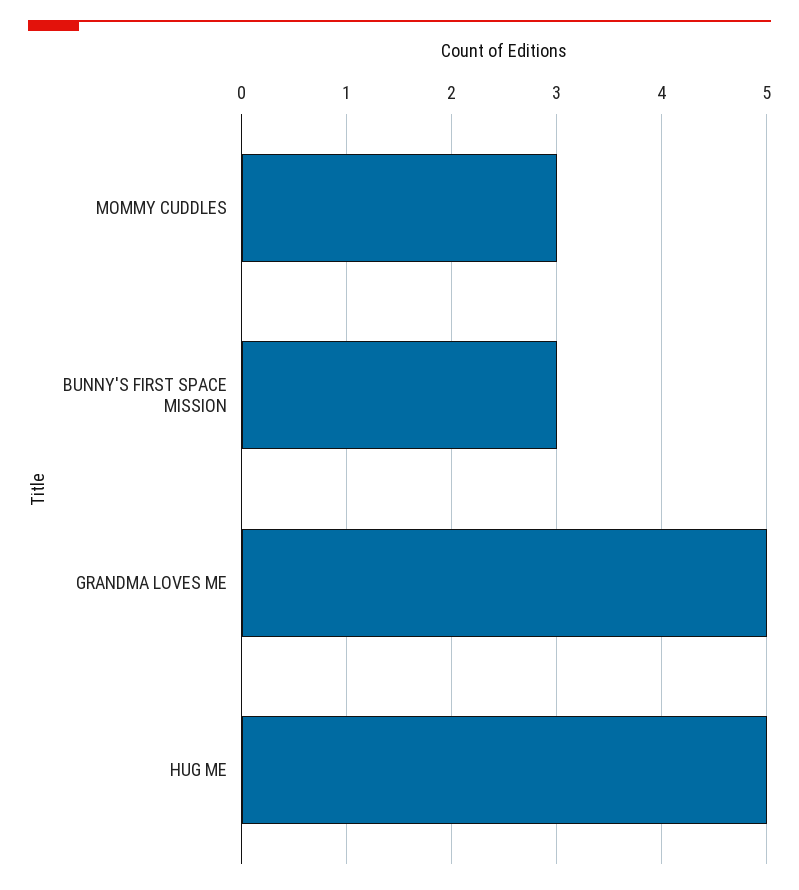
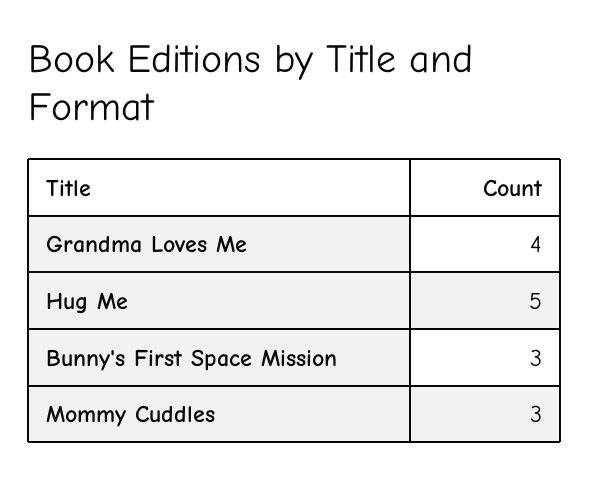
  {
    "MOMMY CUDDLES": 3,
    "BUNNY'S FIRST SPACE MISSION": 3,
-   "GRANDMA LOVES ME": 5,
+   "GRANDMA LOVES ME": 4,
    "HUG ME": 5
  }

